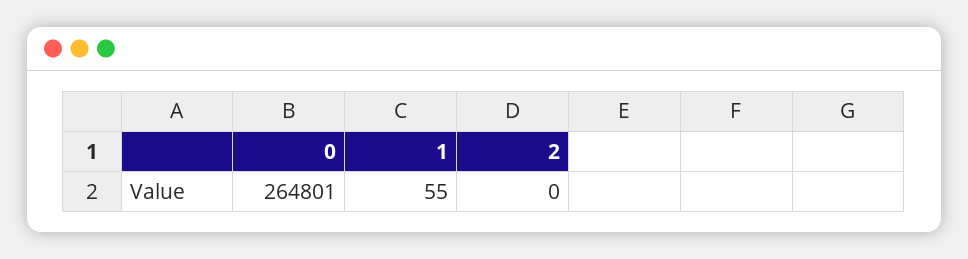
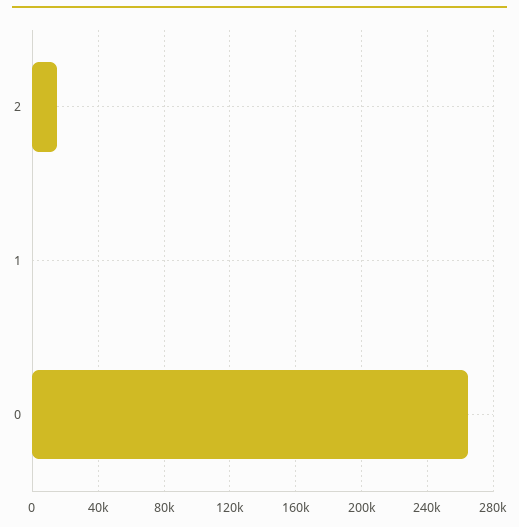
  {
    "0": 264801,
    "1": 55,
-   "2": 0
+   "2": 15000
  }

